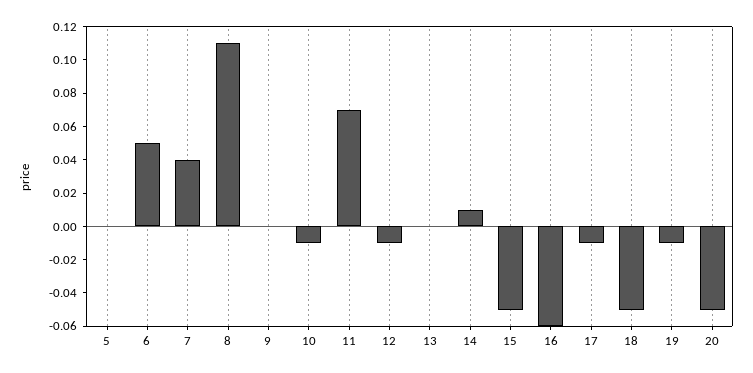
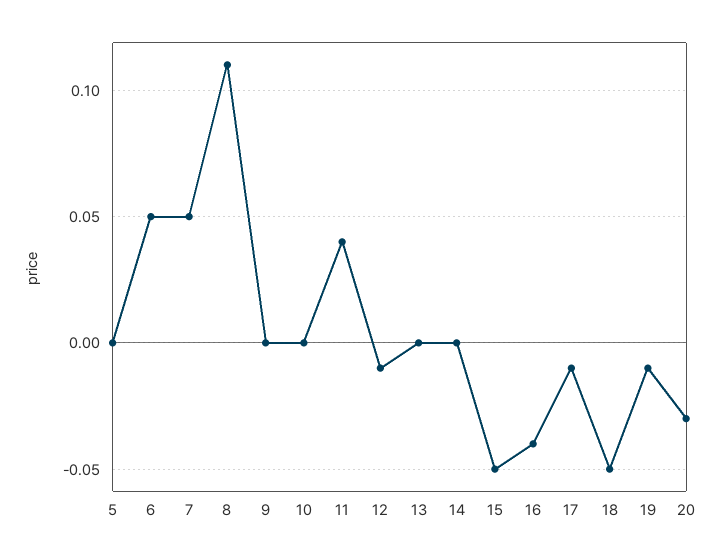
  {
    "5": 0,
    "6": 0.05,
-   "7": 0.04,
+   "7": 0.05,
    "8": 0.11,
    "9": 0,
-   "10": -0.01,
+   "10": 0,
-   "11": 0.07,
+   "11": 0.04,
    "12": -0.01,
    "13": 0,
-   "14": 0.01,
+   "14": 0,
    "15": -0.05,
-   "16": -0.06,
+   "16": -0.04,
    "17": -0.01,
    "18": -0.05,
    "19": -0.01,
-   "20": -0.05
+   "20": -0.03
  }

